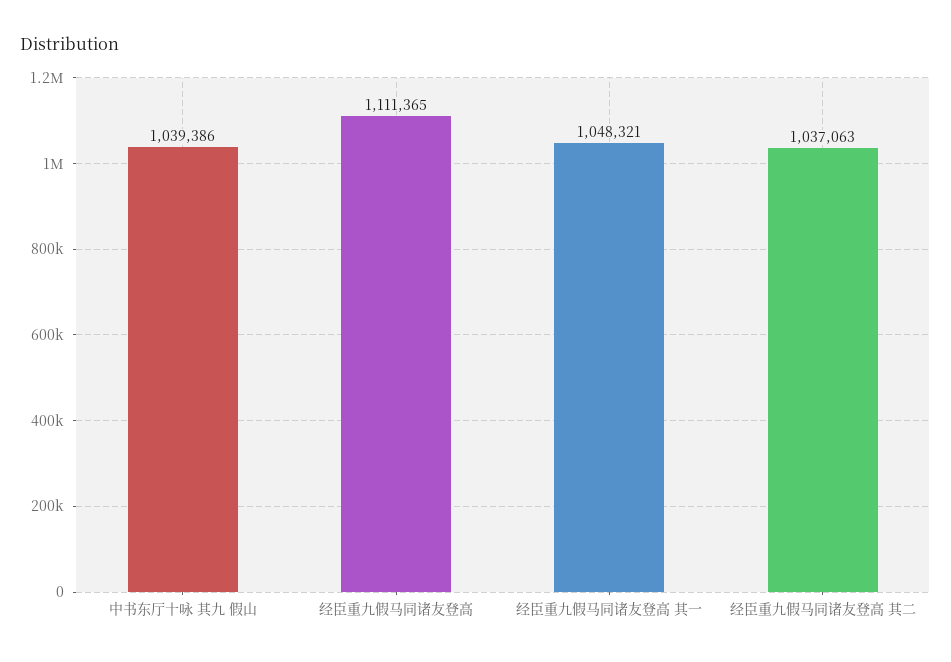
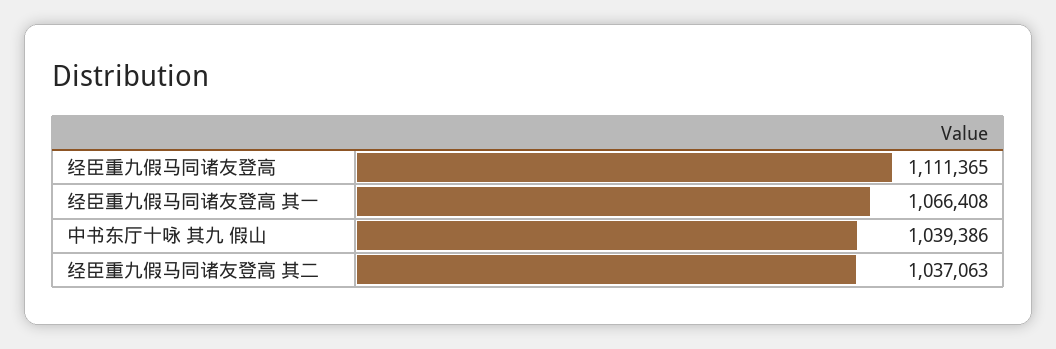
  {
    "中书东厅十咏 其九 假山": 1039386,
    "经臣重九假马同诸友登高": 1111365,
-   "经臣重九假马同诸友登高 其一": 1048321,
+   "经臣重九假马同诸友登高 其一": 1066408,
    "经臣重九假马同诸友登高 其二": 1037063
  }

